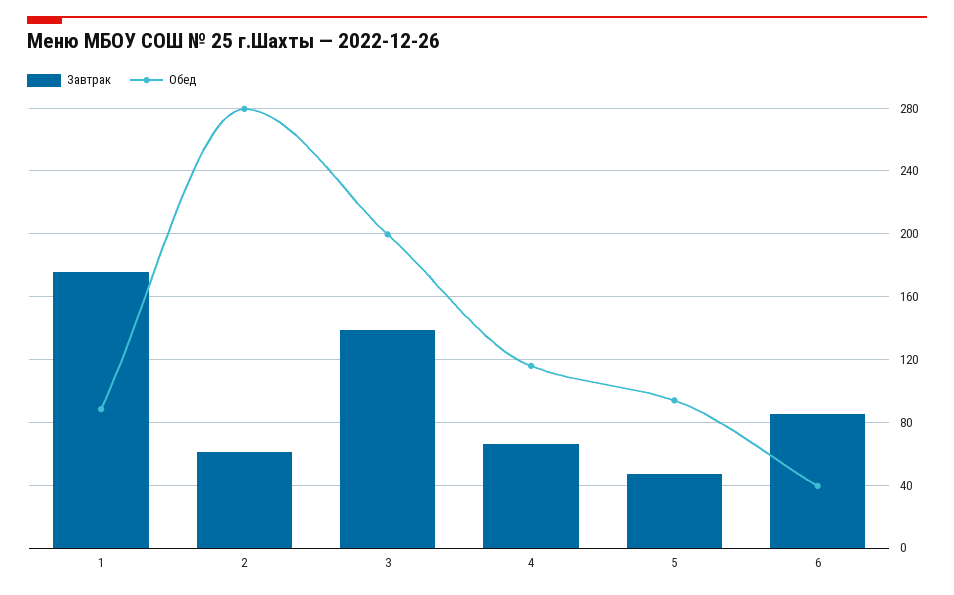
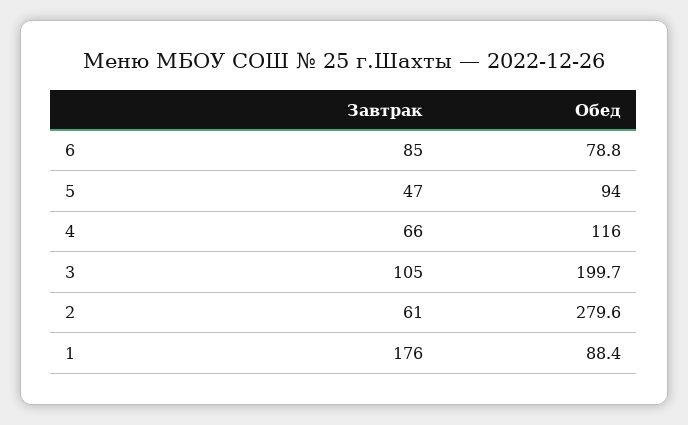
  {
    "Завтрак": {
      "1": 176,
      "2": 61,
-     "3": 140,
+     "3": 105,
      "4": 66,
      "5": 47,
      "6": 85
    },
    "Обед": {
      "1": 88.4,
      "2": 279.6,
      "3": 199.7,
      "4": 116,
      "5": 94,
-     "6": 40
+     "6": 78.8
    }
  }

